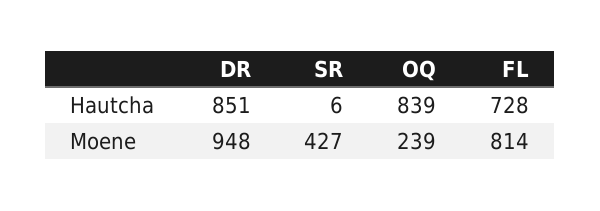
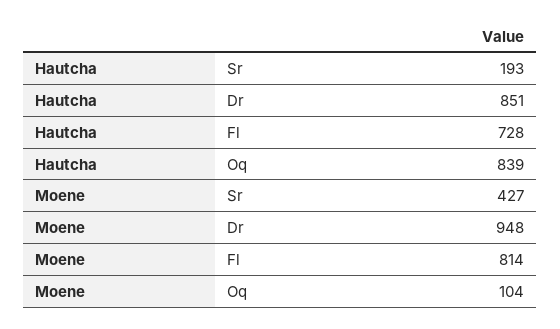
  {
    "DR": {
      "Hautcha": 851,
      "Moene": 948
    },
    "SR": {
-     "Hautcha": 6,
+     "Hautcha": 193,
      "Moene": 427
    },
    "OQ": {
      "Hautcha": 839,
-     "Moene": 239
+     "Moene": 104
    },
    "FL": {
      "Hautcha": 728,
      "Moene": 814
    }
  }

